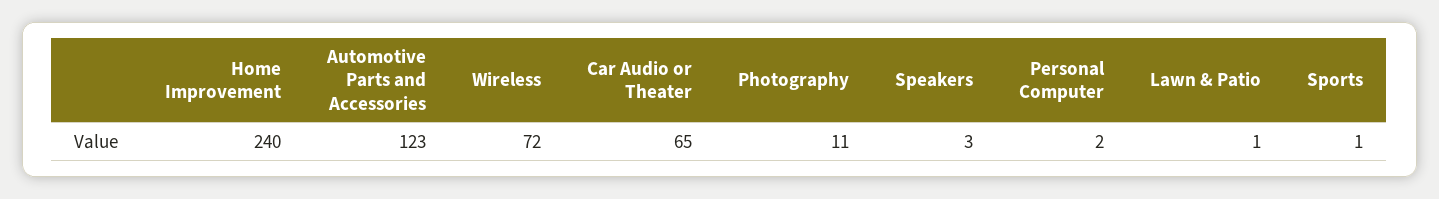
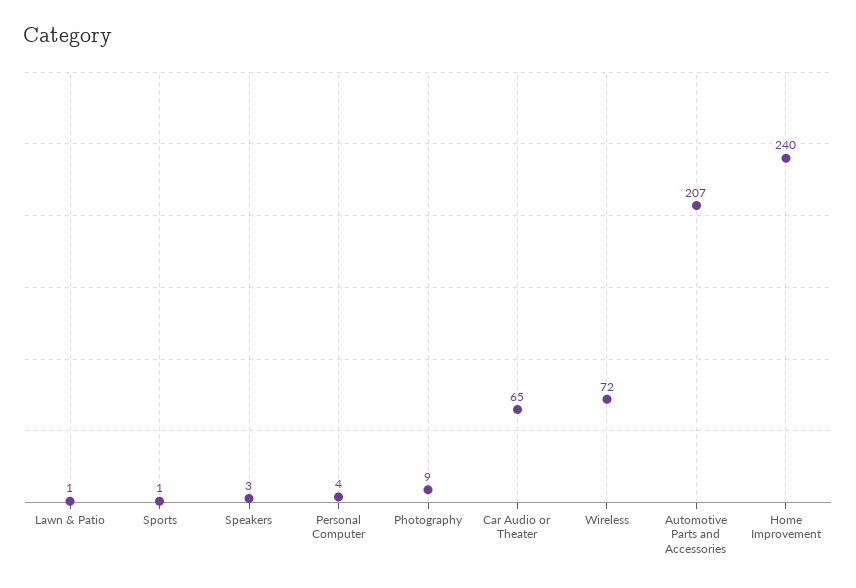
  {
    "Home Improvement": 240,
-   "Automotive Parts and Accessories": 123,
+   "Automotive Parts and Accessories": 207,
    "Wireless": 72,
    "Car Audio or Theater": 65,
-   "Photography": 11,
+   "Photography": 9,
    "Speakers": 3,
-   "Personal Computer": 2,
+   "Personal Computer": 4,
    "Lawn & Patio": 1,
    "Sports": 1
  }

